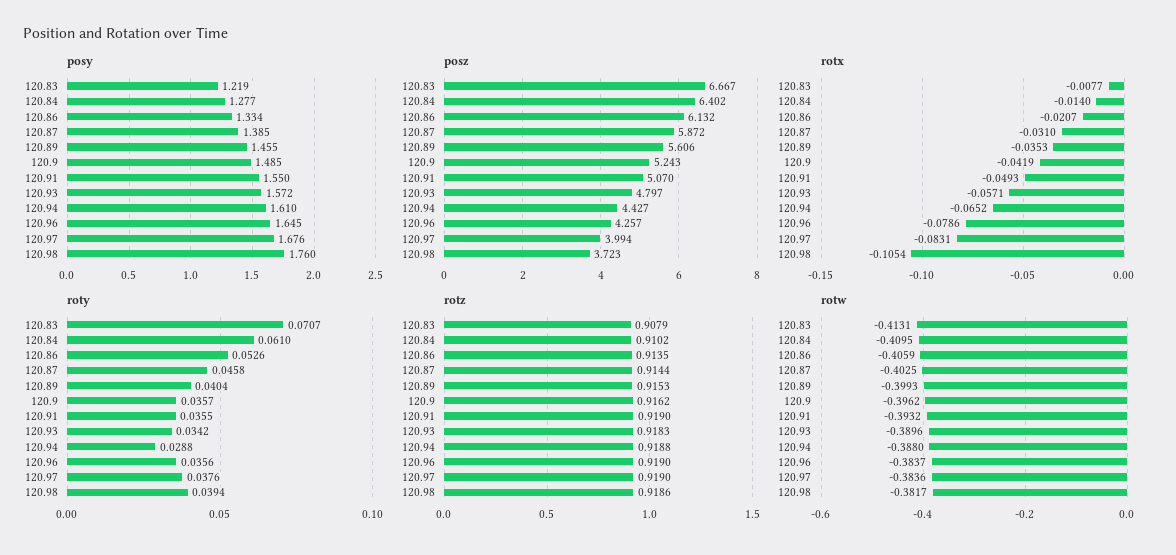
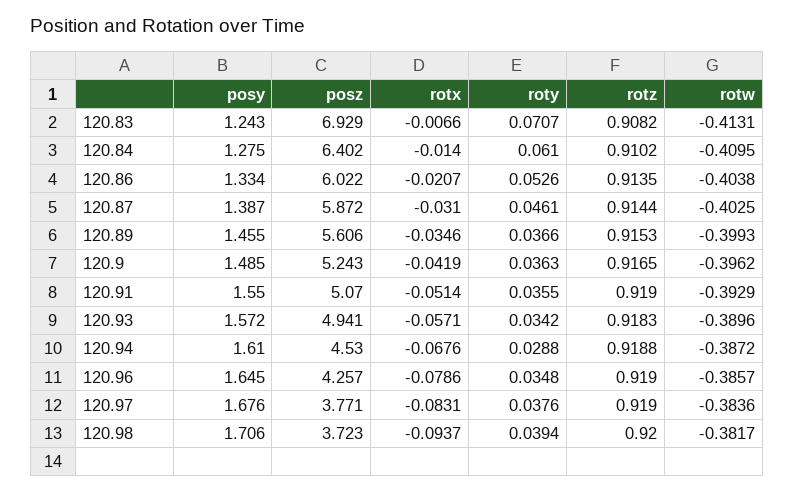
  {
    "posy": {
-     "120.83": 1.219,
+     "120.83": 1.243,
-     "120.84": 1.277,
+     "120.84": 1.275,
      "120.86": 1.334,
-     "120.87": 1.385,
+     "120.87": 1.387,
      "120.89": 1.455,
      "120.9": 1.485,
      "120.91": 1.55,
      "120.93": 1.572,
      "120.94": 1.61,
      "120.96": 1.645,
      "120.97": 1.676,
-     "120.98": 1.76
+     "120.98": 1.706
    },
    "posz": {
-     "120.83": 6.667,
+     "120.83": 6.929,
      "120.84": 6.402,
-     "120.86": 6.132,
+     "120.86": 6.022,
      "120.87": 5.872,
      "120.89": 5.606,
      "120.9": 5.243,
      "120.91": 5.07,
-     "120.93": 4.797,
+     "120.93": 4.941,
-     "120.94": 4.427,
+     "120.94": 4.53,
      "120.96": 4.257,
-     "120.97": 3.994,
+     "120.97": 3.771,
      "120.98": 3.723
    },
    "rotx": {
-     "120.83": -0.0077,
+     "120.83": -0.0066,
      "120.84": -0.014,
      "120.86": -0.0207,
      "120.87": -0.031,
-     "120.89": -0.0353,
+     "120.89": -0.0346,
      "120.9": -0.0419,
-     "120.91": -0.0493,
+     "120.91": -0.0514,
      "120.93": -0.0571,
-     "120.94": -0.0652,
+     "120.94": -0.0676,
      "120.96": -0.0786,
      "120.97": -0.0831,
-     "120.98": -0.1054
+     "120.98": -0.0937
    },
    "roty": {
      "120.83": 0.0707,
      "120.84": 0.061,
      "120.86": 0.0526,
-     "120.87": 0.0458,
+     "120.87": 0.0461,
-     "120.89": 0.0404,
+     "120.89": 0.0366,
-     "120.9": 0.0357,
+     "120.9": 0.0363,
      "120.91": 0.0355,
      "120.93": 0.0342,
      "120.94": 0.0288,
-     "120.96": 0.0356,
+     "120.96": 0.0348,
      "120.97": 0.0376,
      "120.98": 0.0394
    },
    "rotz": {
-     "120.83": 0.9079,
+     "120.83": 0.9082,
      "120.84": 0.9102,
      "120.86": 0.9135,
      "120.87": 0.9144,
      "120.89": 0.9153,
-     "120.9": 0.9162,
+     "120.9": 0.9165,
      "120.91": 0.919,
      "120.93": 0.9183,
      "120.94": 0.9188,
      "120.96": 0.919,
      "120.97": 0.919,
-     "120.98": 0.9186
+     "120.98": 0.92
    },
    "rotw": {
      "120.83": -0.4131,
      "120.84": -0.4095,
-     "120.86": -0.4059,
+     "120.86": -0.4038,
      "120.87": -0.4025,
      "120.89": -0.3993,
      "120.9": -0.3962,
-     "120.91": -0.3932,
+     "120.91": -0.3929,
      "120.93": -0.3896,
-     "120.94": -0.388,
+     "120.94": -0.3872,
-     "120.96": -0.3837,
+     "120.96": -0.3857,
      "120.97": -0.3836,
      "120.98": -0.3817
    }
  }

